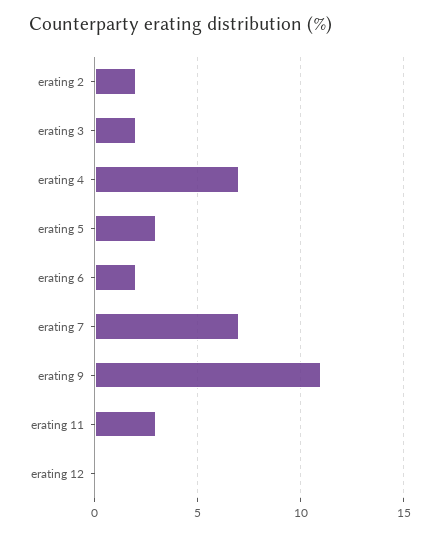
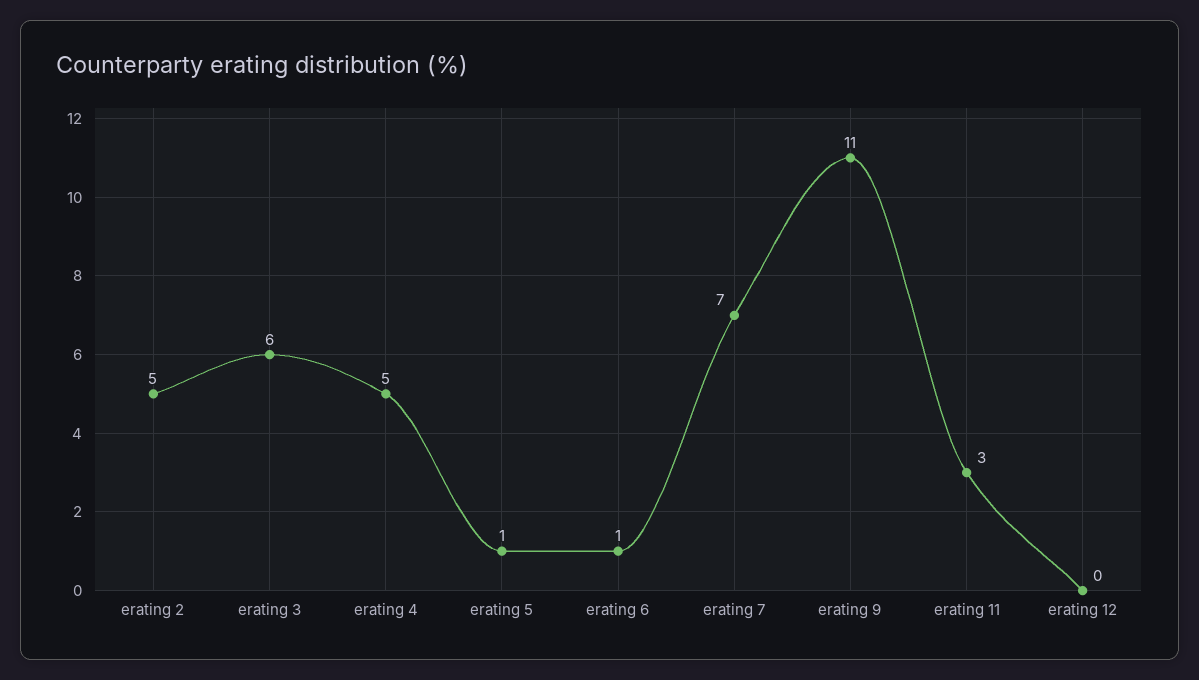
  {
-   "erating 2": 2,
+   "erating 2": 5,
-   "erating 3": 2,
+   "erating 3": 6,
-   "erating 4": 7,
+   "erating 4": 5,
-   "erating 5": 3,
+   "erating 5": 1,
-   "erating 6": 2,
+   "erating 6": 1,
    "erating 7": 7,
    "erating 9": 11,
    "erating 11": 3,
    "erating 12": 0
  }

